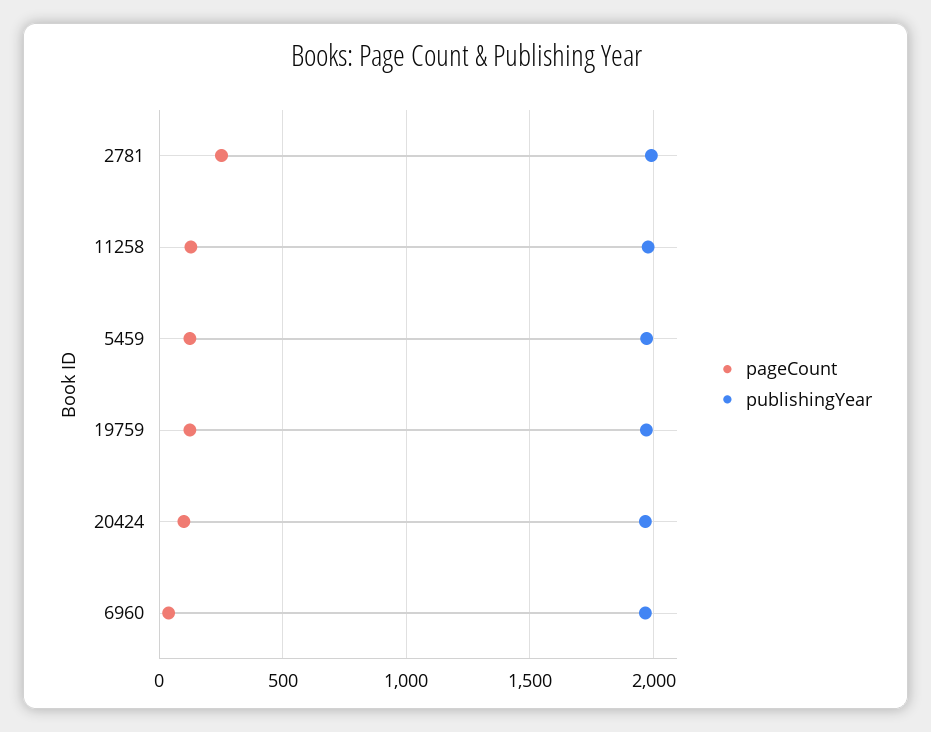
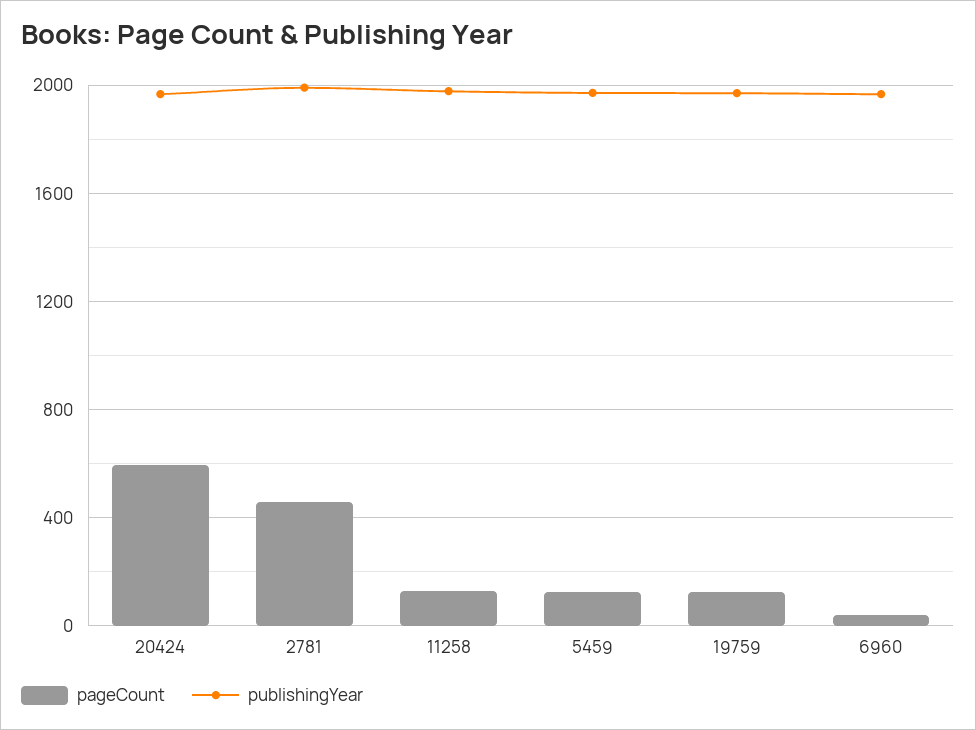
  {
    "pageCount": {
-     "2781": 250,
+     "2781": 450,
      "11258": 150,
      "5459": 100,
      "19759": 100,
-     "20424": 100,
+     "20424": 600,
      "6960": 50
    },
    "publishingYear": {
      "2781": 2000,
      "11258": 2000,
      "5459": 1950,
      "19759": 1950,
      "20424": 1950,
      "6960": 1950
    }
  }

